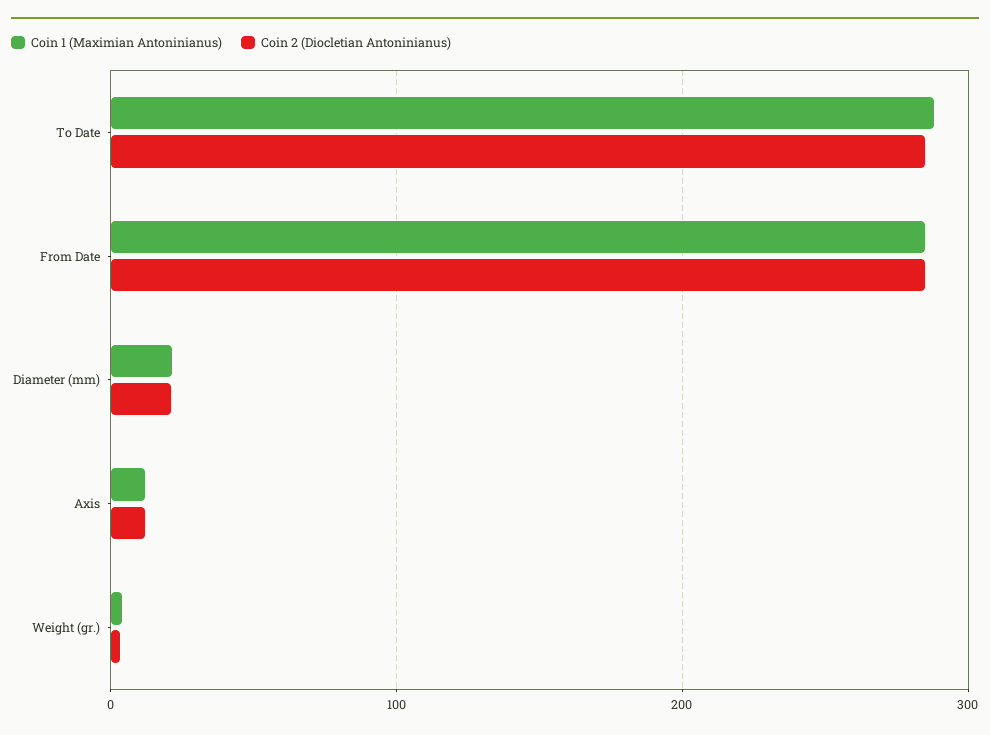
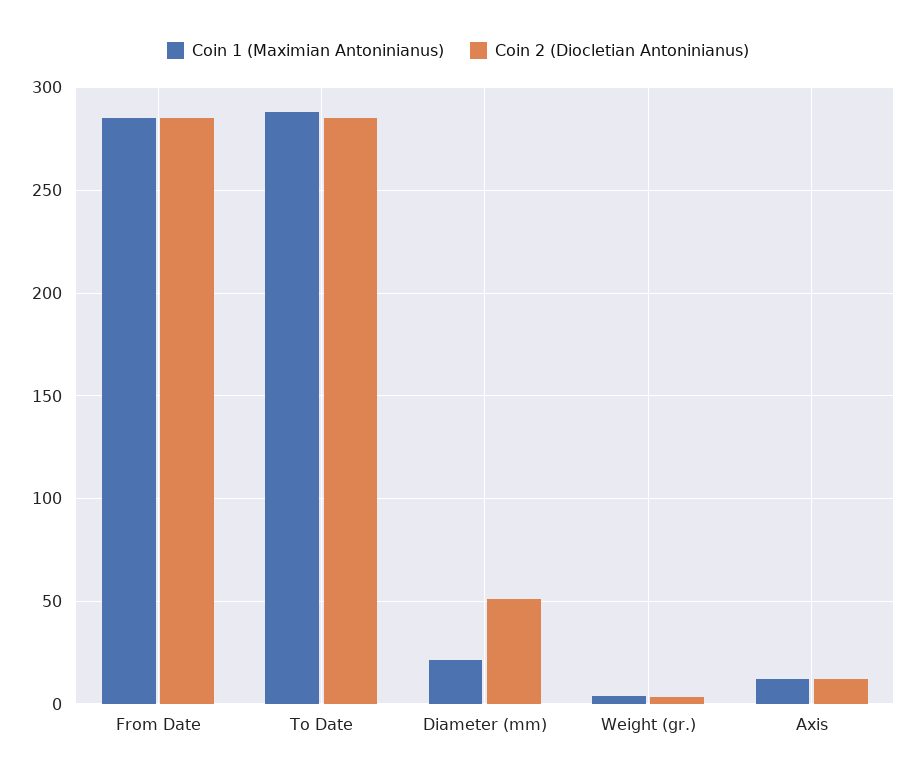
  {
    "Coin 1 (Maximian Antoninianus)": {
      "To Date": 290,
      "From Date": 285,
      "Diameter (mm)": 20,
      "Axis": 10,
      "Weight (gr.)": 5
    },
    "Coin 2 (Diocletian Antoninianus)": {
      "To Date": 285,
      "From Date": 285,
-     "Diameter (mm)": 20,
+     "Diameter (mm)": 50,
      "Axis": 10,
      "Weight (gr.)": 5
    }
  }

